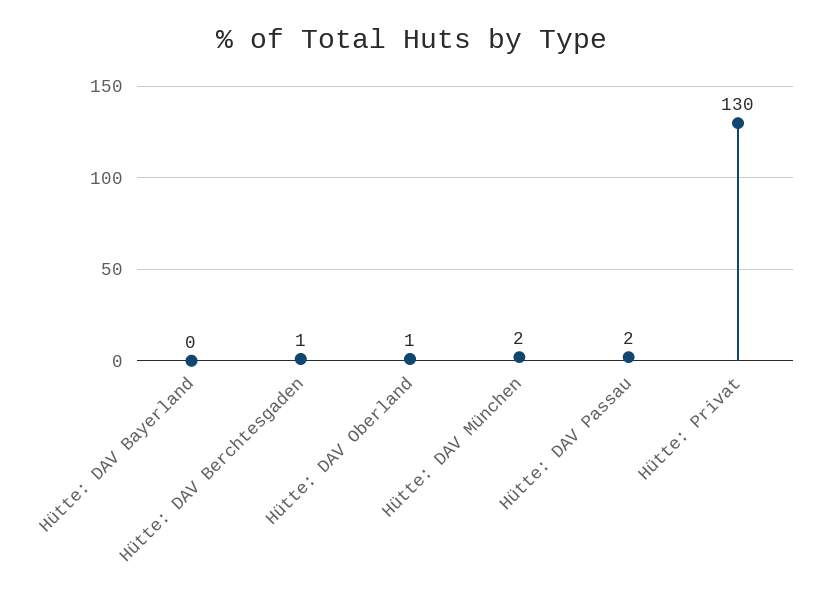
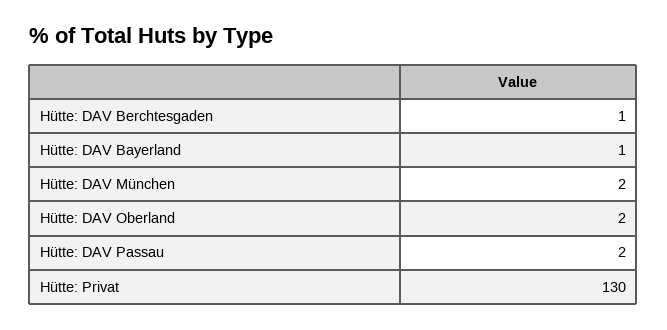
  {
-   "Hütte: DAV Bayerland": 0,
+   "Hütte: DAV Bayerland": 1,
    "Hütte: DAV Berchtesgaden": 1,
-   "Hütte: DAV Oberland": 1,
+   "Hütte: DAV Oberland": 2,
    "Hütte: DAV München": 2,
    "Hütte: DAV Passau": 2,
    "Hütte: Privat": 130
  }

